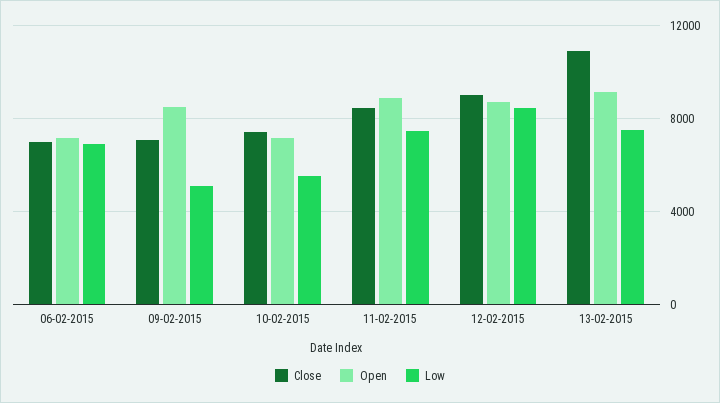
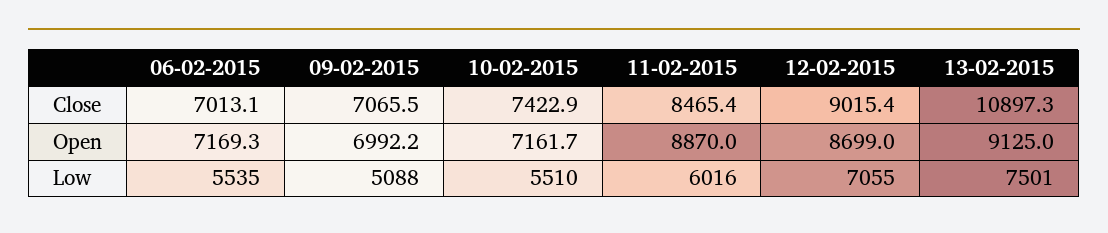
  {
    "Close": {
      "06-02-2015": 7013.1,
      "09-02-2015": 7065.5,
      "10-02-2015": 7422.9,
      "11-02-2015": 8465.4,
      "12-02-2015": 9015.4,
      "13-02-2015": 10897.3
    },
    "Open": {
      "06-02-2015": 7169.3,
-     "09-02-2015": 8500,
+     "09-02-2015": 6992.2,
      "10-02-2015": 7161.7,
      "11-02-2015": 8870,
      "12-02-2015": 8699,
      "13-02-2015": 9125
    },
    "Low": {
-     "06-02-2015": 7000,
+     "06-02-2015": 5535,
      "09-02-2015": 5088,
      "10-02-2015": 5510,
-     "11-02-2015": 7500,
+     "11-02-2015": 6016,
-     "12-02-2015": 8500,
+     "12-02-2015": 7055,
      "13-02-2015": 7501
    }
  }

